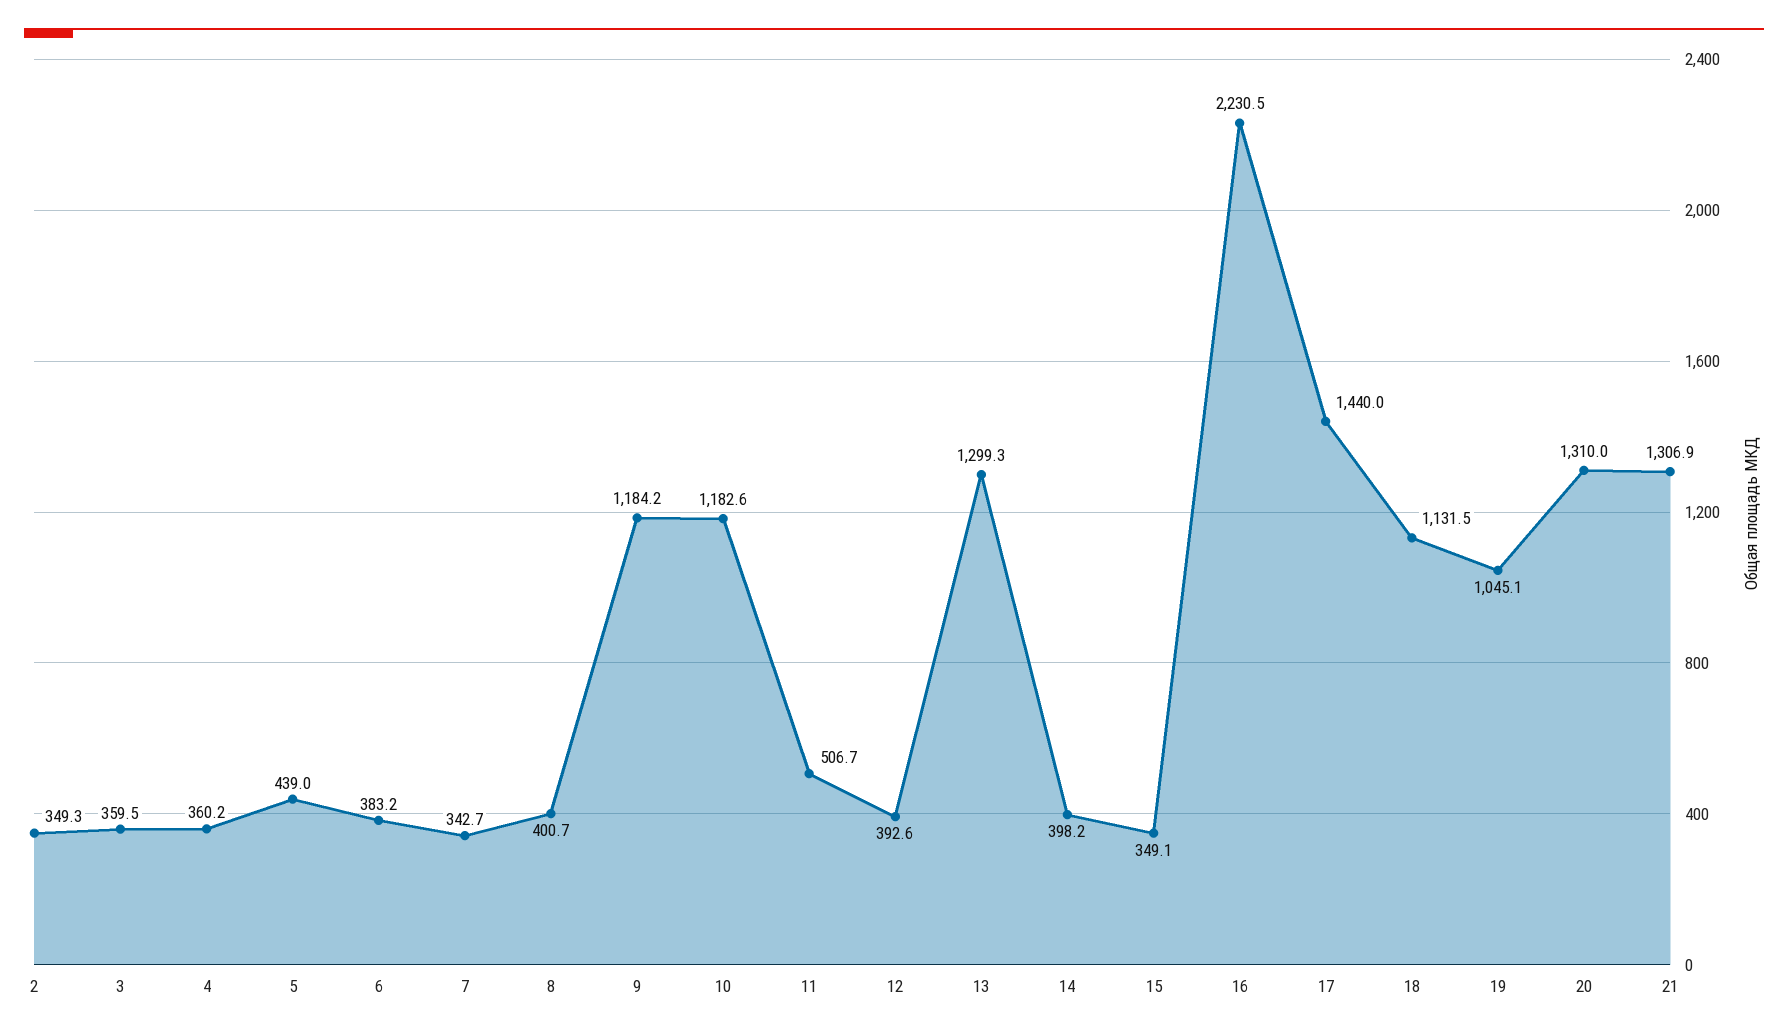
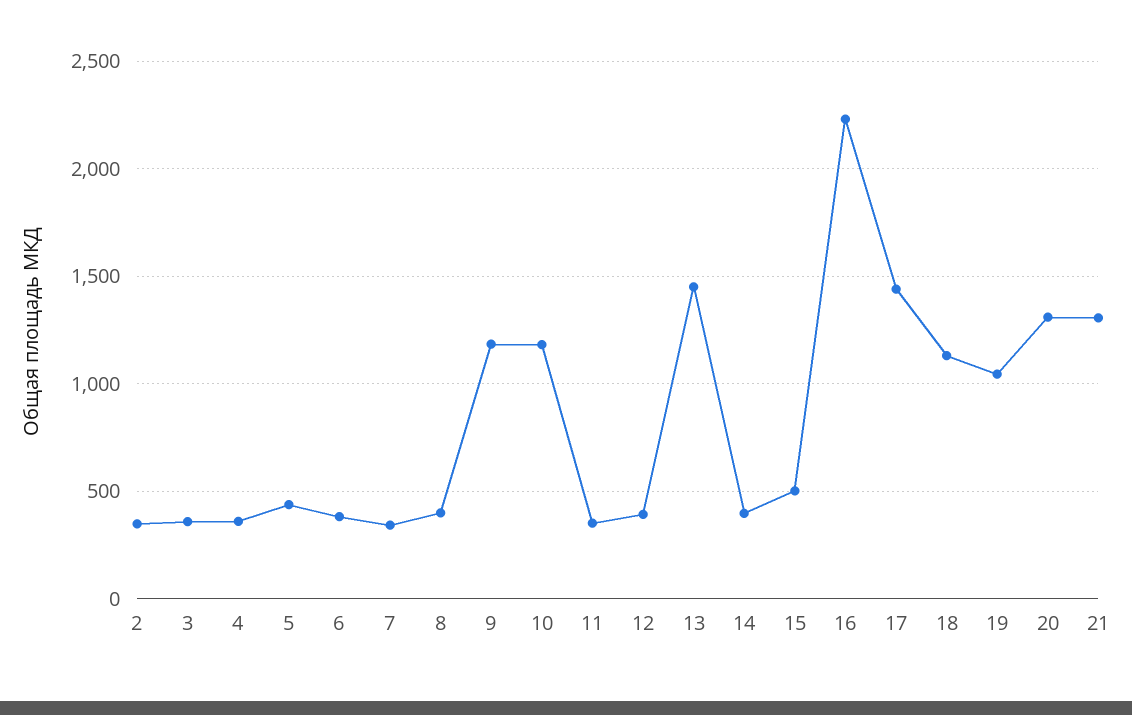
  {
    "2": 349.3,
    "3": 359.5,
    "4": 360.2,
    "5": 439,
    "6": 383.2,
    "7": 342.7,
    "8": 400.7,
    "9": 1184.2,
    "10": 1182.6,
-   "11": 506.7,
+   "11": 350,
    "12": 392.6,
-   "13": 1299.3,
+   "13": 1450,
    "14": 398.2,
-   "15": 349.1,
+   "15": 500,
    "16": 2230.5,
    "17": 1440,
    "18": 1131.5,
    "19": 1045.1,
    "20": 1310,
    "21": 1306.9
  }

